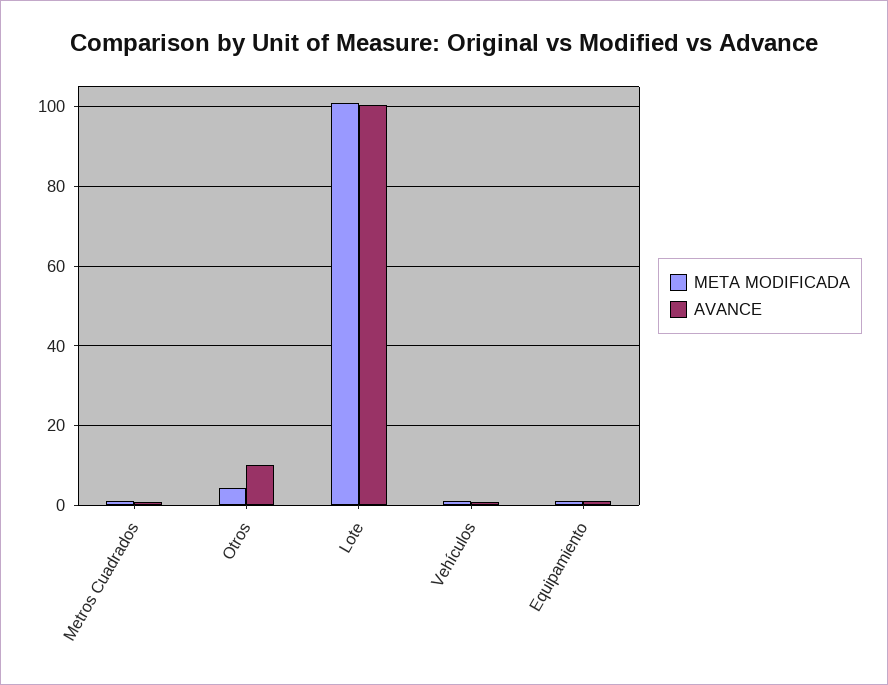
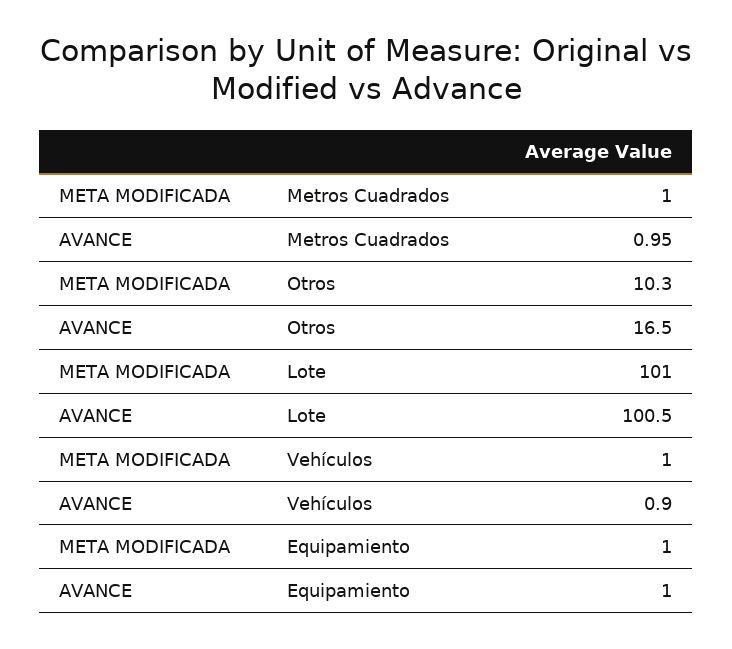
  {
    "META MODIFICADA": {
      "Metros Cuadrados": 1,
-     "Otros": 4,
+     "Otros": 10.3,
      "Lote": 101,
      "Vehículos": 1,
      "Equipamiento": 1
    },
    "AVANCE": {
      "Metros Cuadrados": 0.95,
-     "Otros": 10,
+     "Otros": 16.5,
      "Lote": 100.5,
      "Vehículos": 0.9,
      "Equipamiento": 1
    }
  }

